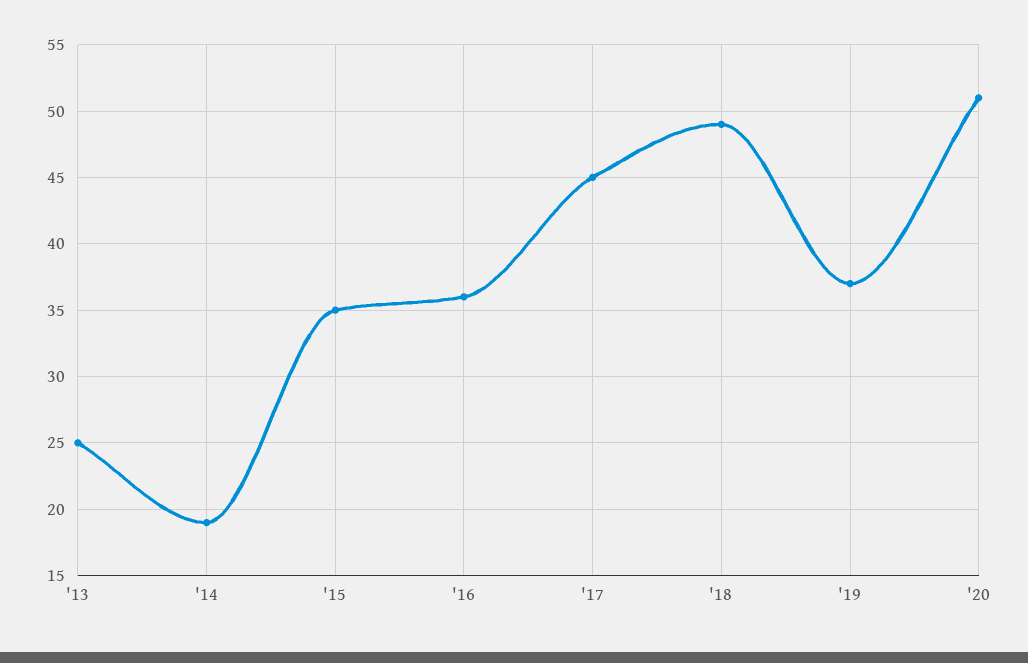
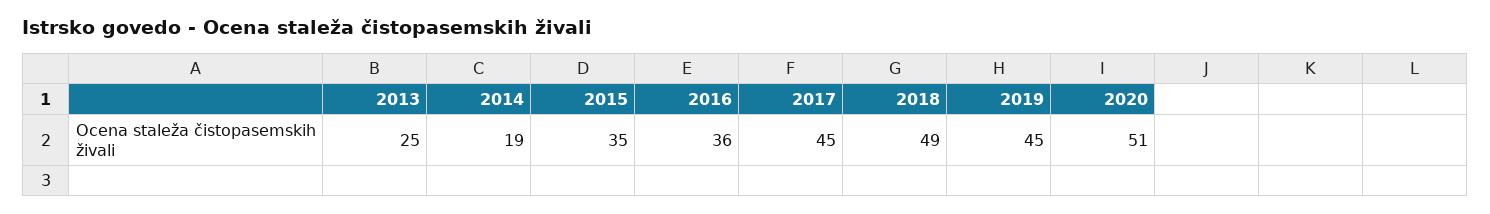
  {
    "'13": 25,
    "'14": 19,
    "'15": 35,
    "'16": 36,
    "'17": 45,
    "'18": 49,
-   "'19": 37,
+   "'19": 45,
    "'20": 51
  }

